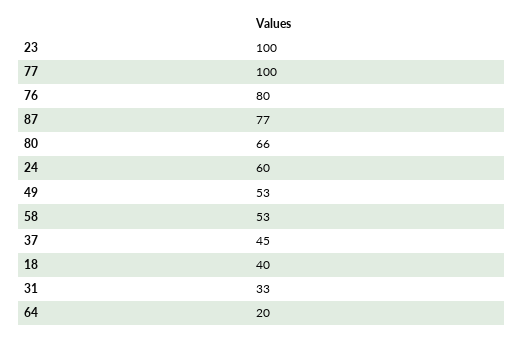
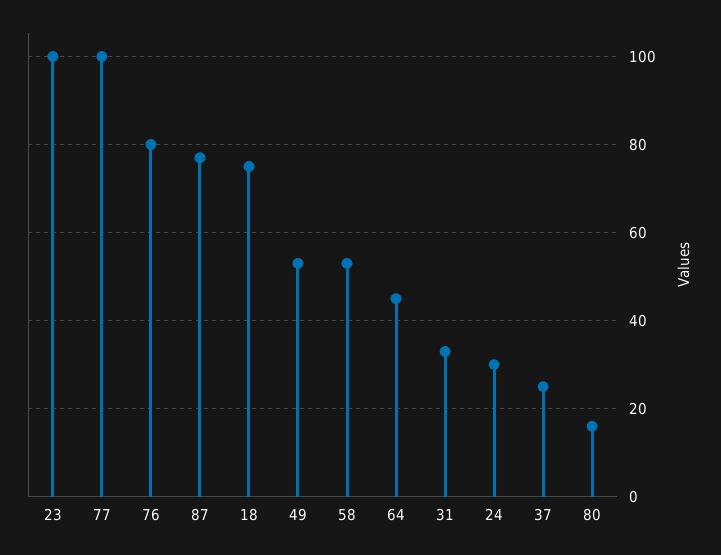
  {
    "23": 100,
    "77": 100,
    "76": 80,
    "87": 77,
-   "80": 66,
+   "80": 15,
-   "24": 60,
+   "24": 30,
    "49": 53,
    "58": 53,
-   "37": 45,
+   "37": 25,
-   "18": 40,
+   "18": 75,
    "31": 33,
-   "64": 20
+   "64": 45
  }

